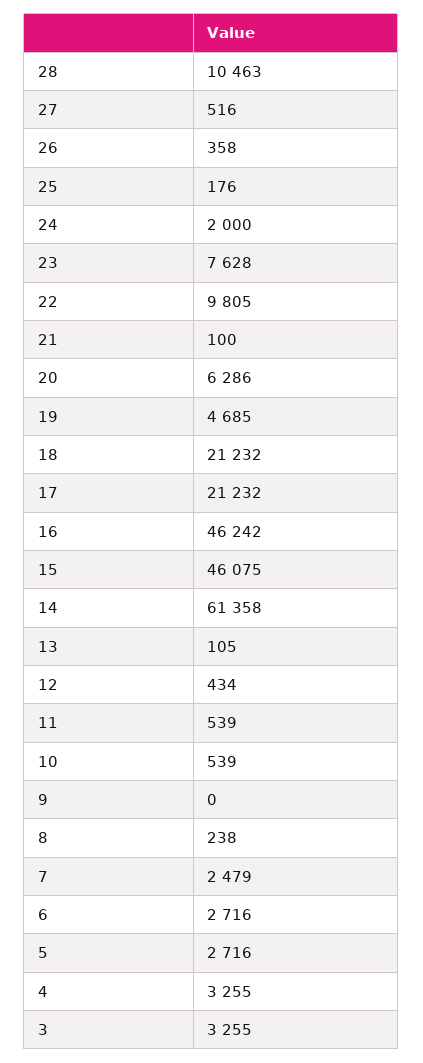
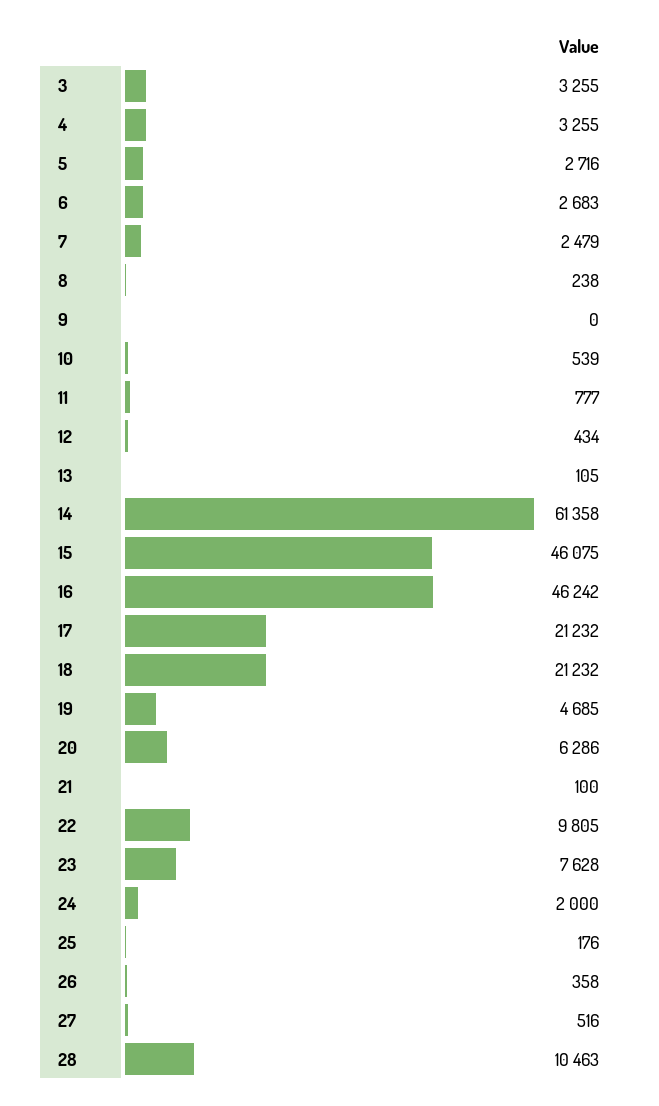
  {
    "28": 10463,
    "27": 516,
    "26": 358,
    "25": 176,
    "24": 2000,
    "23": 7628,
    "22": 9805,
    "21": 100,
    "20": 6286,
    "19": 4685,
    "18": 21232,
    "17": 21232,
    "16": 46242,
    "15": 46075,
    "14": 61358,
    "13": 105,
    "12": 434,
-   "11": 539,
+   "11": 777,
    "10": 539,
    "9": 0,
    "8": 238,
    "7": 2479,
-   "6": 2716,
+   "6": 2683,
    "5": 2716,
    "4": 3255,
    "3": 3255
  }

